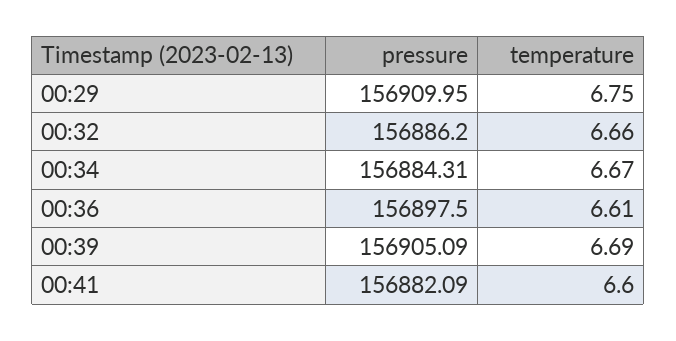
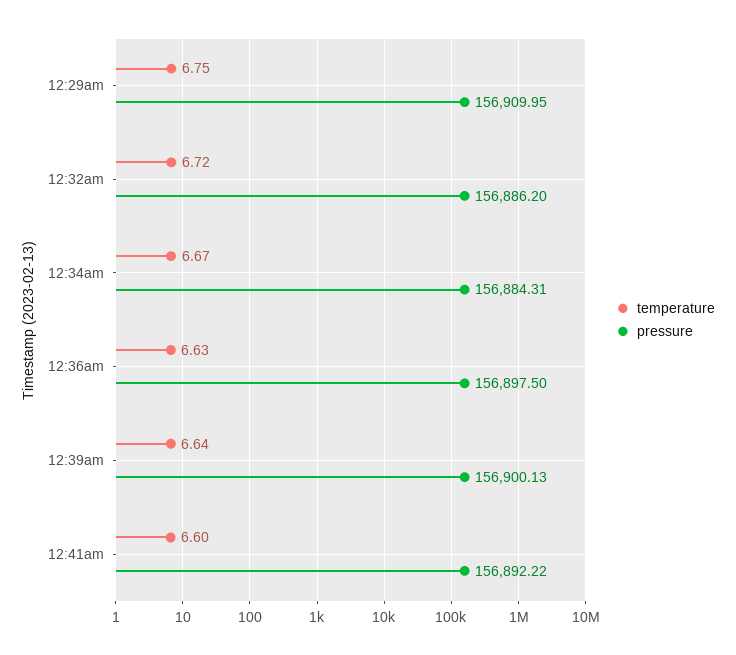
  {
    "pressure": {
      "00:29": 156909.95,
      "00:32": 156886.2,
      "00:34": 156884.31,
      "00:36": 156897.5,
-     "00:39": 156905.09,
+     "00:39": 156900.13,
-     "00:41": 156882.09
+     "00:41": 156892.22
    },
    "temperature": {
      "00:29": 6.75,
-     "00:32": 6.66,
+     "00:32": 6.72,
      "00:34": 6.67,
-     "00:36": 6.61,
+     "00:36": 6.63,
-     "00:39": 6.69,
+     "00:39": 6.64,
      "00:41": 6.6
    }
  }

